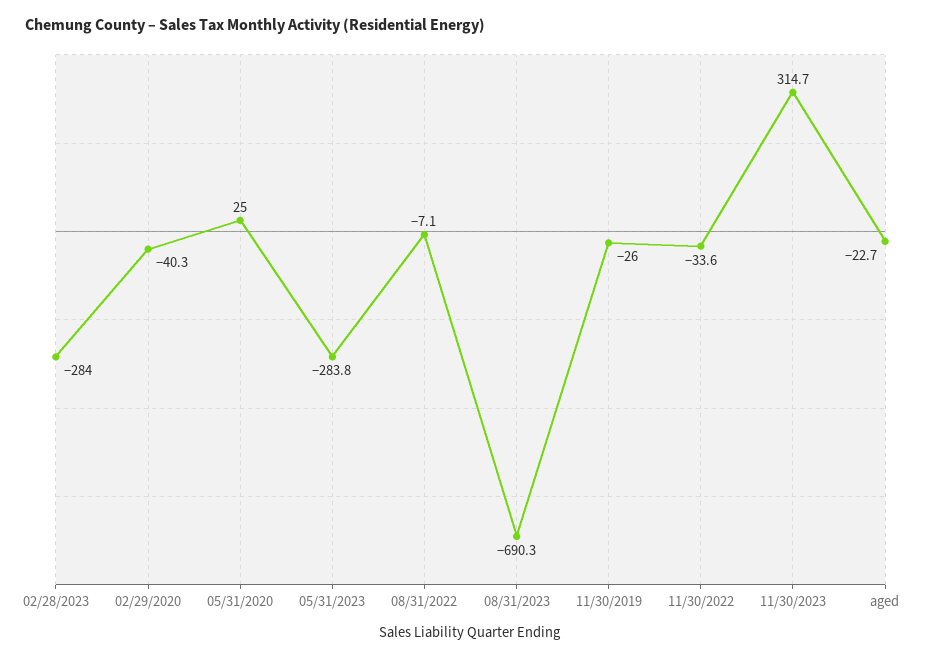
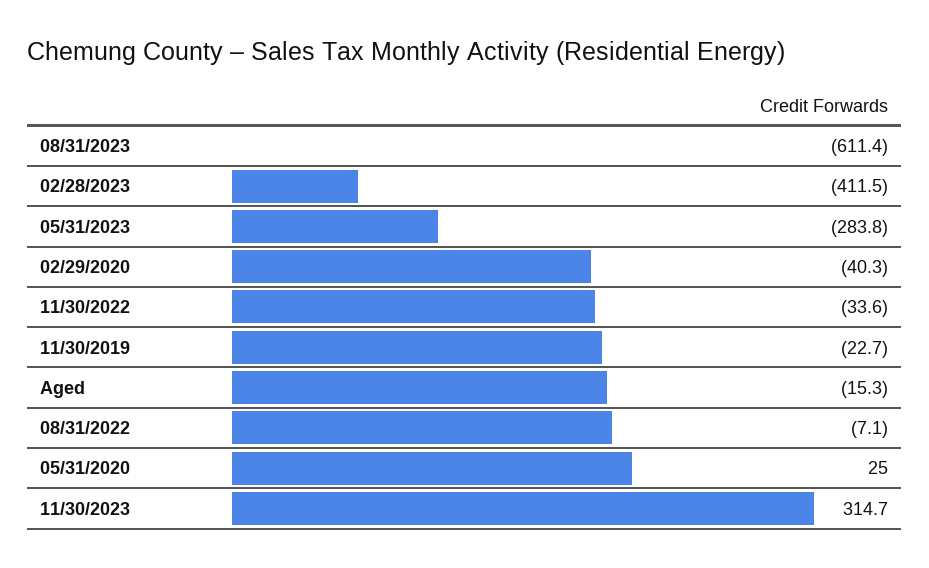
  {
-   "02/28/2023": -284,
+   "02/28/2023": -411.5,
    "02/29/2020": -40.3,
    "05/31/2020": 25,
    "05/31/2023": -283.8,
    "08/31/2022": -7.1,
-   "08/31/2023": -690.3,
+   "08/31/2023": -611.4,
-   "11/30/2019": -26,
+   "11/30/2019": -22.7,
    "11/30/2022": -33.6,
    "11/30/2023": 314.7,
-   "aged": -22.7
+   "aged": -15.3
  }

